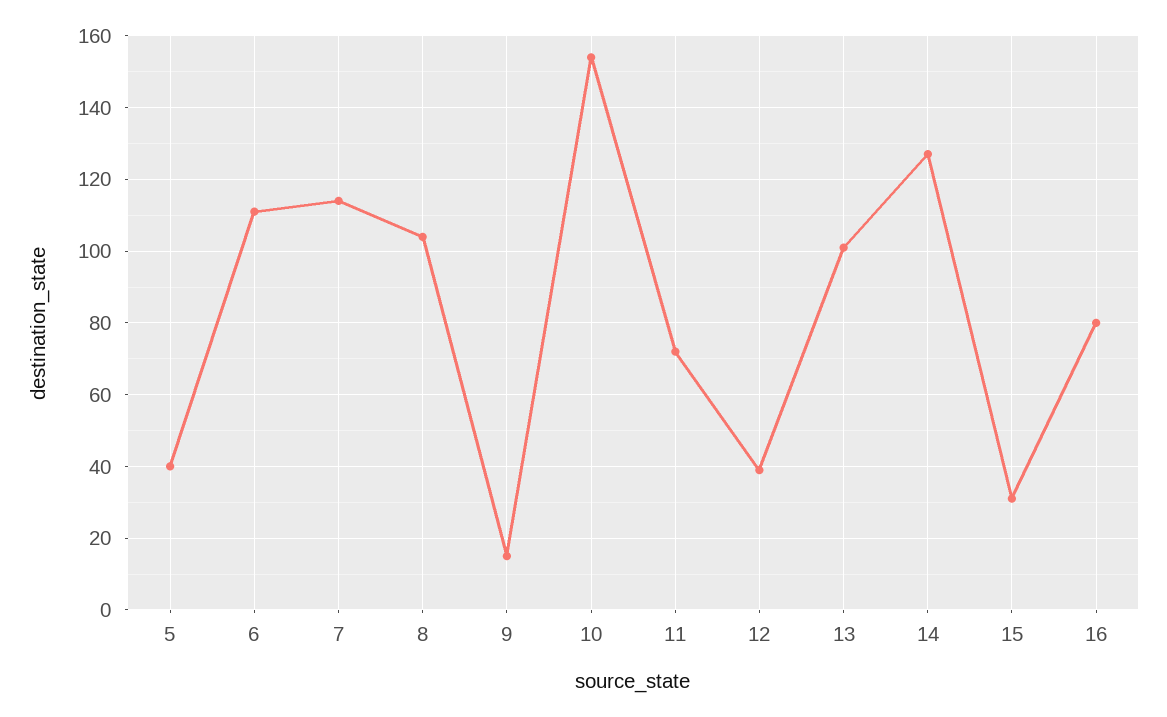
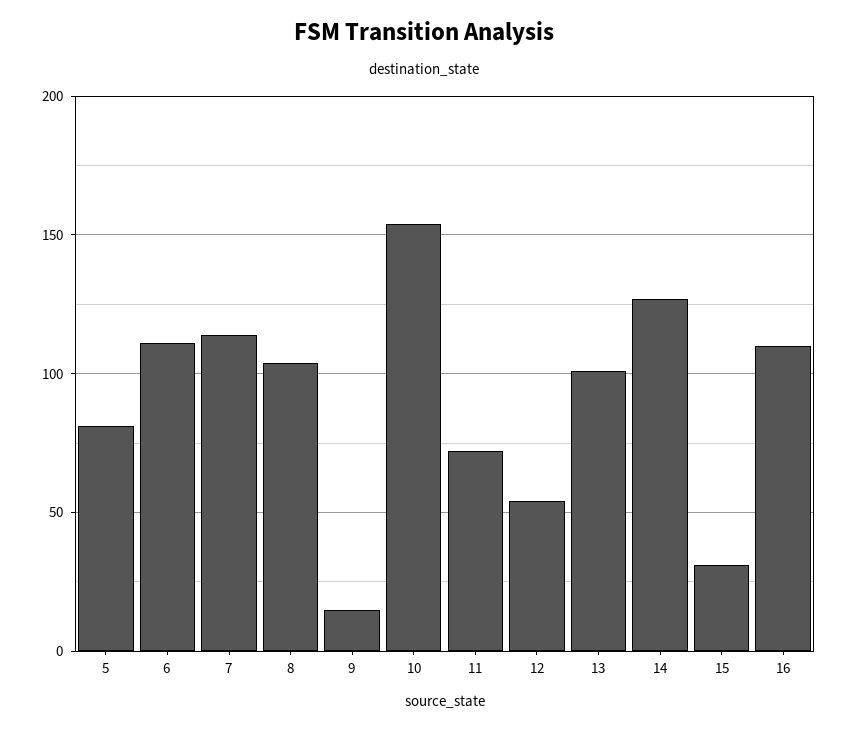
  {
-   "5": 40,
+   "5": 80,
    "6": 110,
    "7": 115,
    "8": 105,
    "9": 15,
    "10": 155,
    "11": 70,
-   "12": 40,
+   "12": 55,
    "13": 100,
    "14": 125,
    "15": 30,
-   "16": 80
+   "16": 110
  }

